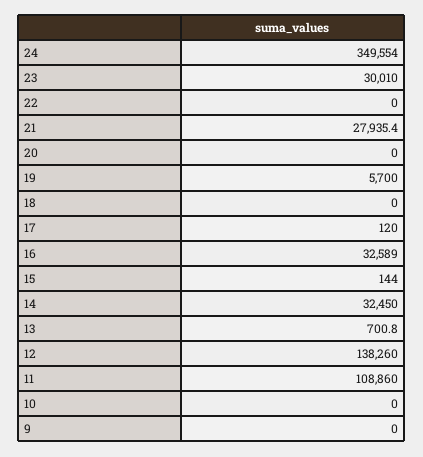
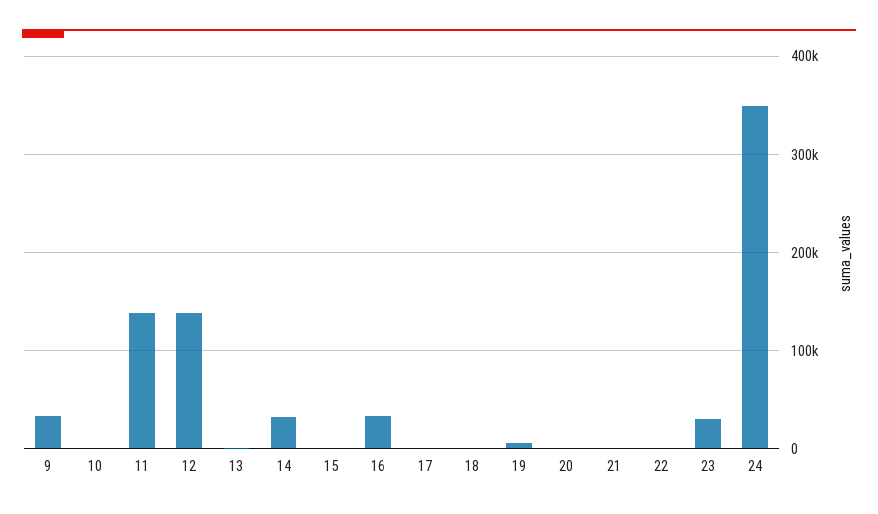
  {
    "24": 349554,
    "23": 30010,
    "22": 0,
-   "21": 27935.4,
+   "21": 0,
    "20": 0,
    "19": 5700,
    "18": 0,
    "17": 120,
    "16": 32589,
    "15": 144,
    "14": 32450,
    "13": 700.8,
    "12": 138260,
-   "11": 108860,
+   "11": 140000,
    "10": 0,
-   "9": 0
+   "9": 30000
  }

